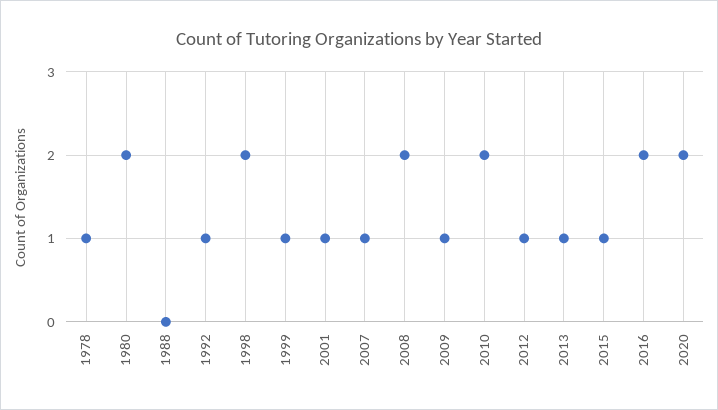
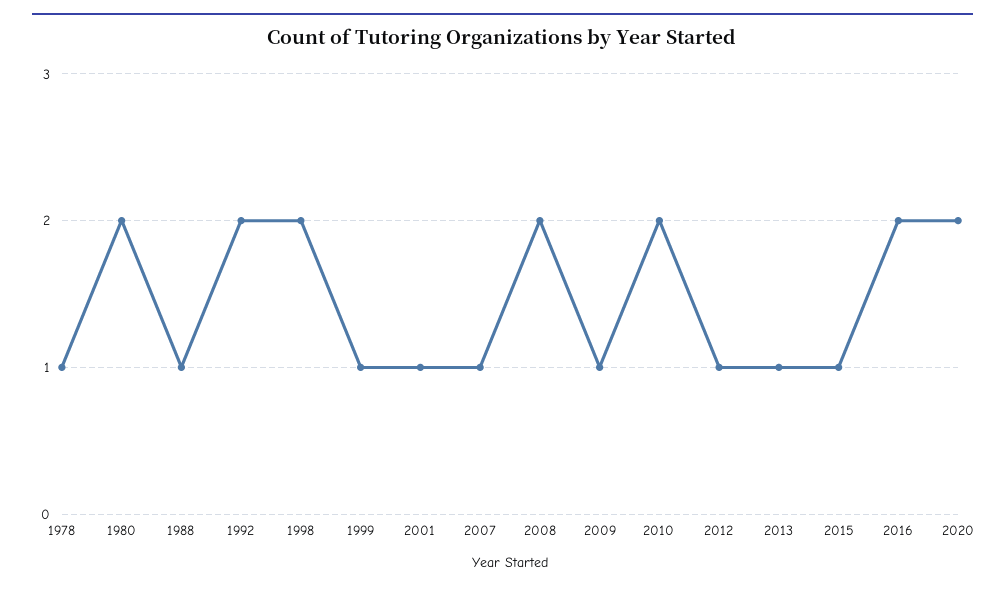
  {
    "1978": 1,
    "1980": 2,
-   "1988": 0,
+   "1988": 1,
-   "1992": 1,
+   "1992": 2,
    "1998": 2,
    "1999": 1,
    "2001": 1,
    "2007": 1,
    "2008": 2,
    "2009": 1,
    "2010": 2,
    "2012": 1,
    "2013": 1,
    "2015": 1,
    "2016": 2,
    "2020": 2
  }

